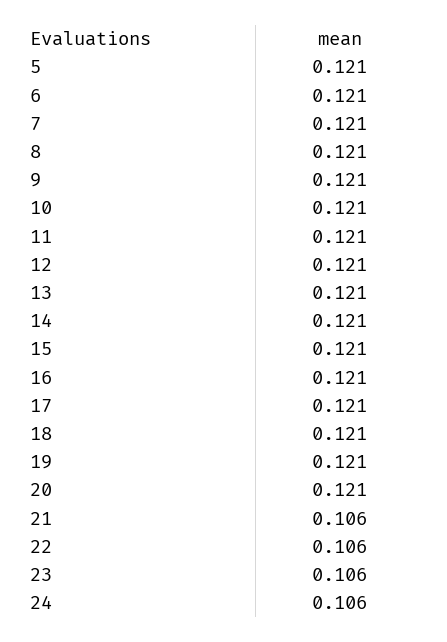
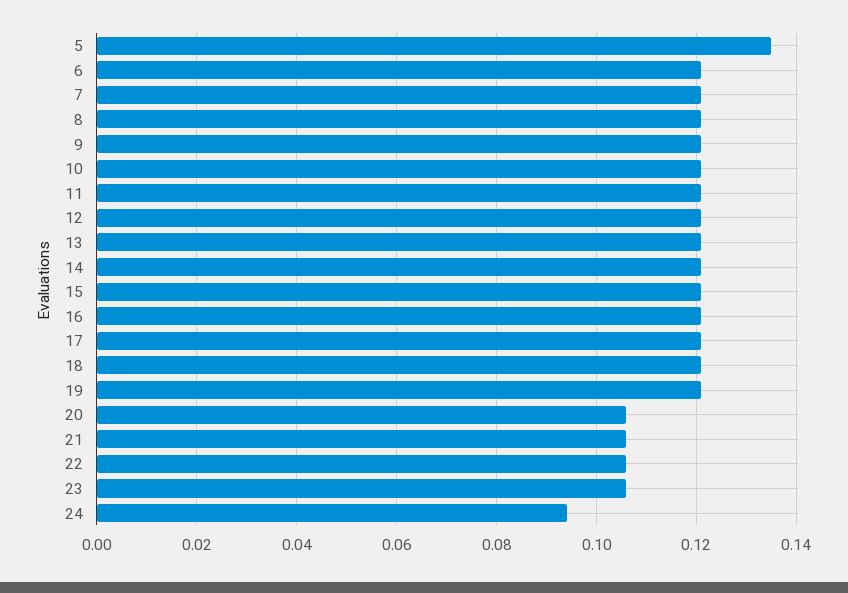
  {
-   "5": 0.121,
+   "5": 0.135,
    "6": 0.121,
    "7": 0.121,
    "8": 0.121,
    "9": 0.121,
    "10": 0.121,
    "11": 0.121,
    "12": 0.121,
    "13": 0.121,
    "14": 0.121,
    "15": 0.121,
    "16": 0.121,
    "17": 0.121,
    "18": 0.121,
    "19": 0.121,
-   "20": 0.121,
+   "20": 0.105,
    "21": 0.106,
    "22": 0.106,
    "23": 0.106,
-   "24": 0.106
+   "24": 0.095
  }

